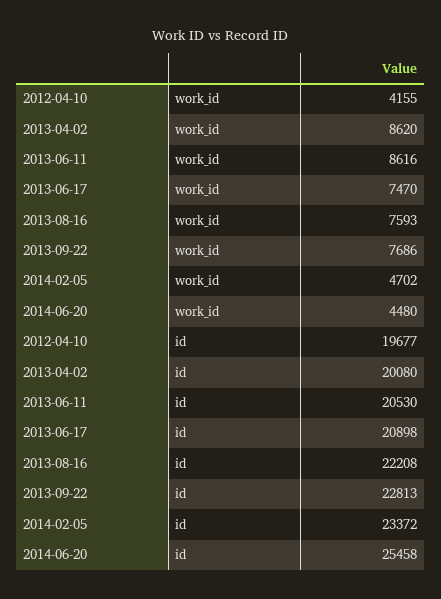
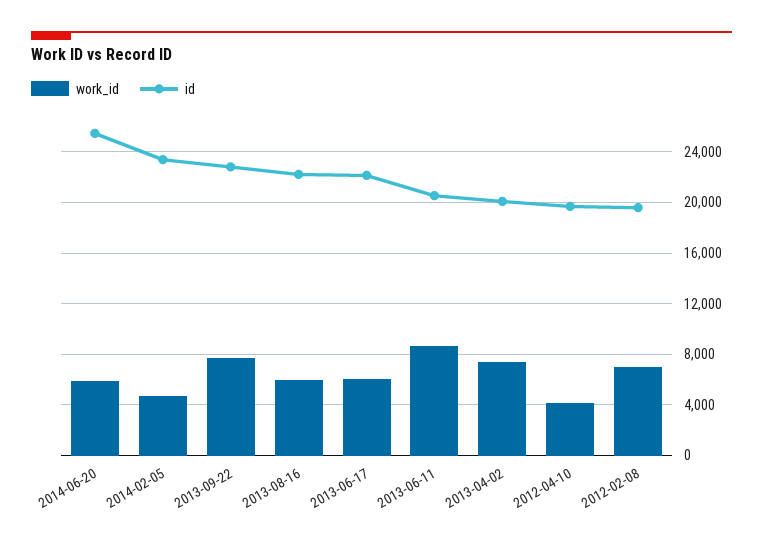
  {
    "work_id": {
      "2012-04-10": 4155,
-     "2013-04-02": 8620,
+     "2013-04-02": 7500,
      "2013-06-11": 8616,
-     "2013-06-17": 7470,
+     "2013-06-17": 6000,
-     "2013-08-16": 7593,
+     "2013-08-16": 6000,
      "2013-09-22": 7686,
      "2014-02-05": 4702,
-     "2014-06-20": 4480
+     "2014-06-20": 6000,
+     "2012-02-08": 7000
    },
    "id": {
      "2012-04-10": 19677,
      "2013-04-02": 20080,
      "2013-06-11": 20530,
-     "2013-06-17": 20898,
+     "2013-06-17": 22000,
      "2013-08-16": 22208,
      "2013-09-22": 22813,
      "2014-02-05": 23372,
-     "2014-06-20": 25458
+     "2014-06-20": 25458,
+     "2012-02-08": 19500
    }
  }

